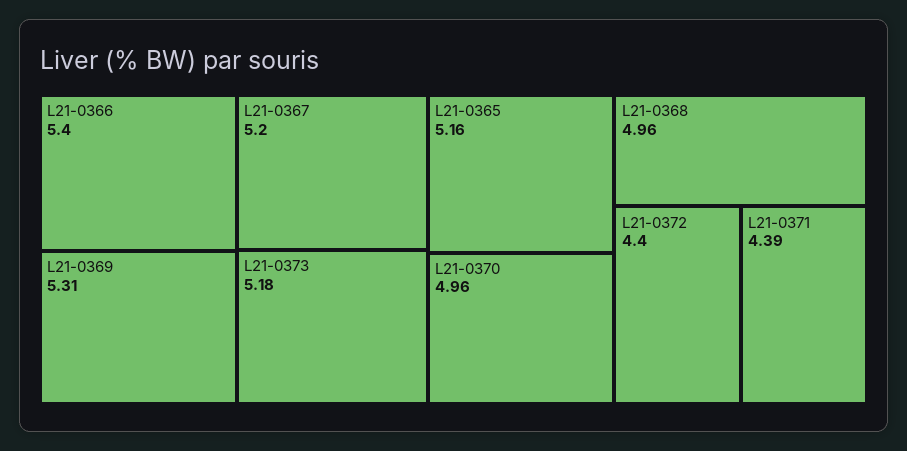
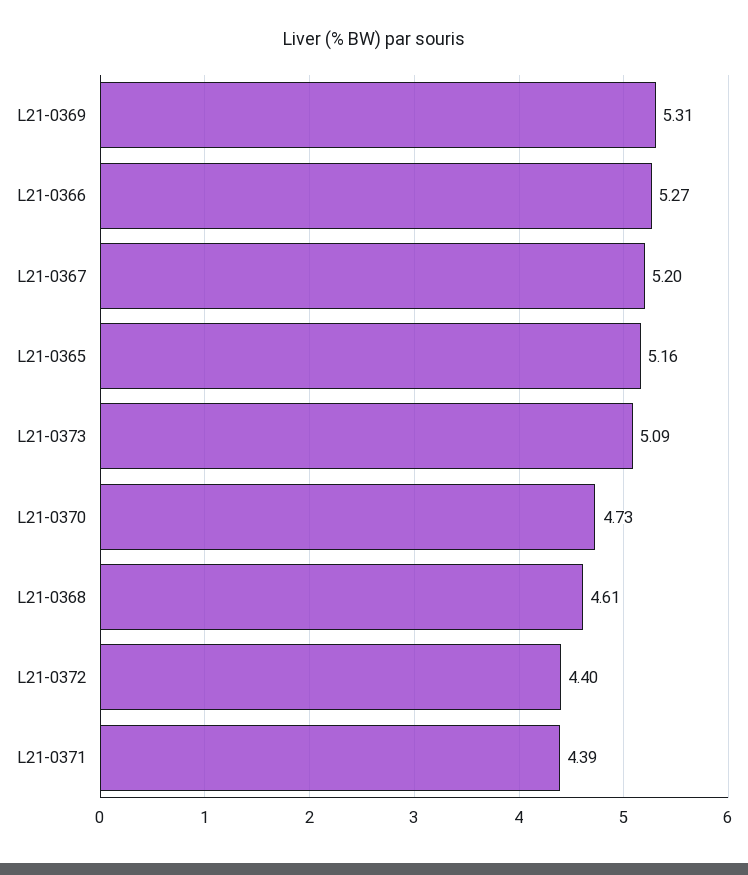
  {
-   "L21-0366": 5.4,
+   "L21-0366": 5.27,
    "L21-0369": 5.31,
    "L21-0367": 5.2,
-   "L21-0373": 5.18,
+   "L21-0373": 5.09,
    "L21-0365": 5.16,
-   "L21-0370": 4.96,
+   "L21-0370": 4.73,
-   "L21-0368": 4.96,
+   "L21-0368": 4.61,
    "L21-0372": 4.4,
    "L21-0371": 4.39
  }

